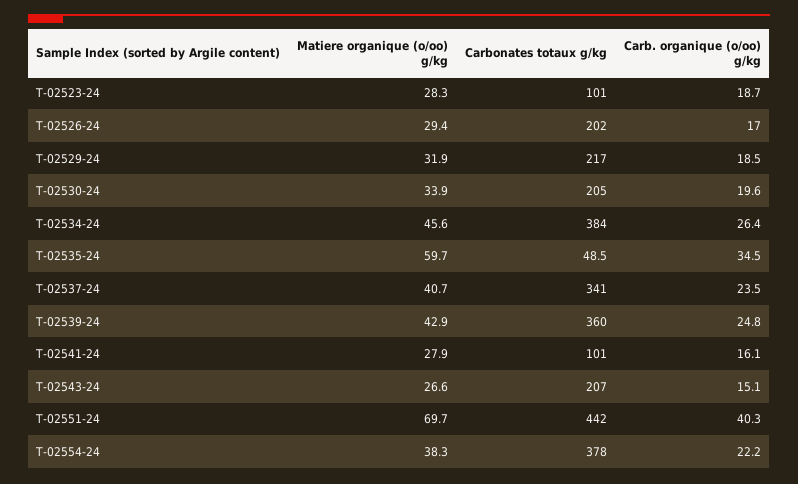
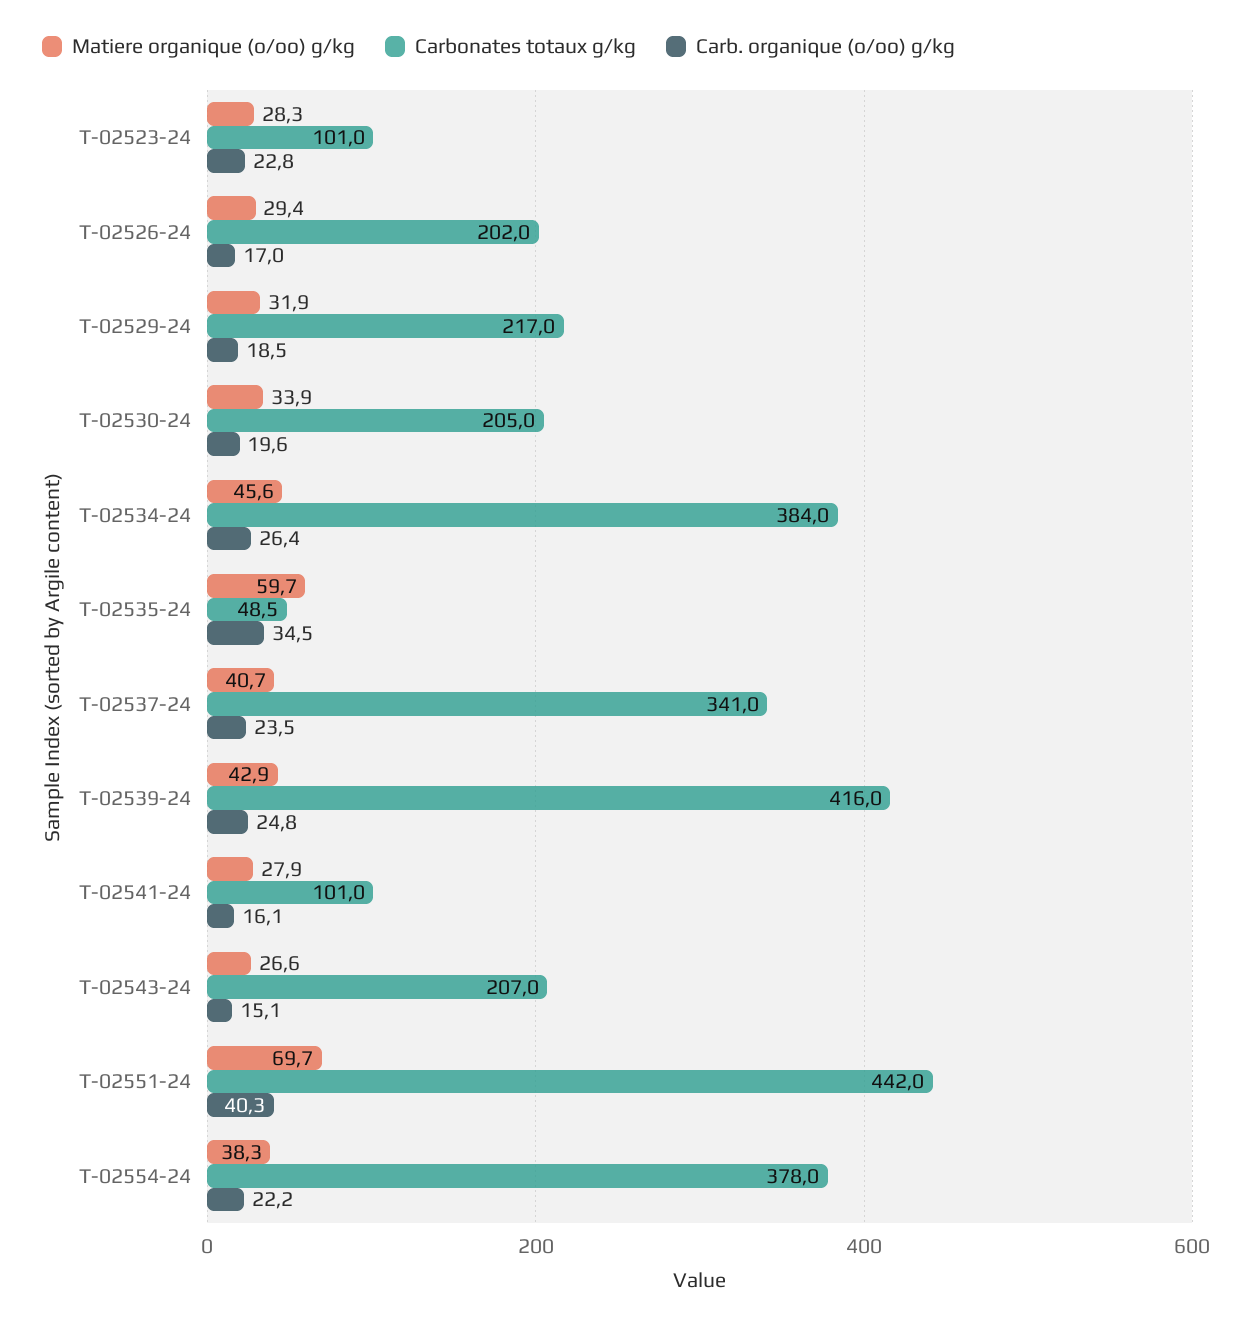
  {
    "Matiere organique (o/oo) g/kg": {
      "T-02523-24": 28.3,
      "T-02526-24": 29.4,
      "T-02529-24": 31.9,
      "T-02530-24": 33.9,
      "T-02534-24": 45.6,
      "T-02535-24": 59.7,
      "T-02537-24": 40.7,
      "T-02539-24": 42.9,
      "T-02541-24": 27.9,
      "T-02543-24": 26.6,
      "T-02551-24": 69.7,
      "T-02554-24": 38.3
    },
    "Carbonates totaux g/kg": {
      "T-02523-24": 101,
      "T-02526-24": 202,
      "T-02529-24": 217,
      "T-02530-24": 205,
      "T-02534-24": 384,
      "T-02535-24": 48.5,
      "T-02537-24": 341,
-     "T-02539-24": 360,
+     "T-02539-24": 416,
      "T-02541-24": 101,
      "T-02543-24": 207,
      "T-02551-24": 442,
      "T-02554-24": 378
    },
    "Carb. organique (o/oo) g/kg": {
-     "T-02523-24": 18.7,
+     "T-02523-24": 22.8,
      "T-02526-24": 17,
      "T-02529-24": 18.5,
      "T-02530-24": 19.6,
      "T-02534-24": 26.4,
      "T-02535-24": 34.5,
      "T-02537-24": 23.5,
      "T-02539-24": 24.8,
      "T-02541-24": 16.1,
      "T-02543-24": 15.1,
      "T-02551-24": 40.3,
      "T-02554-24": 22.2
    }
  }

